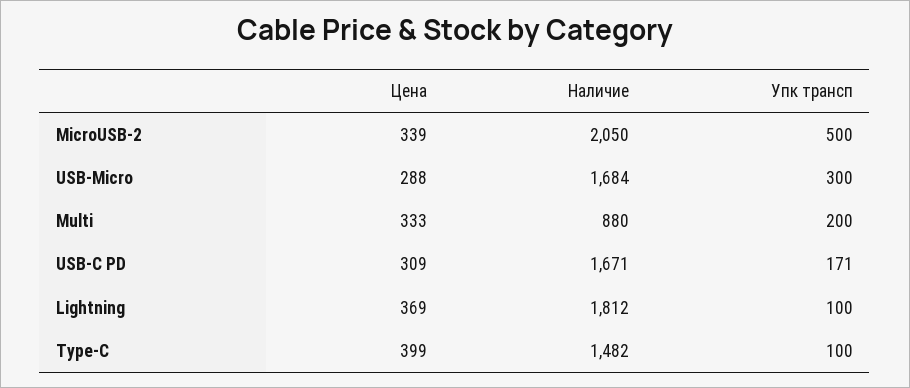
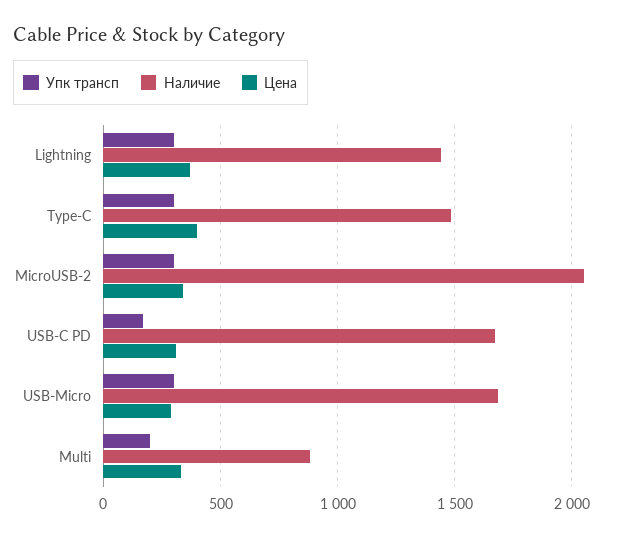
  {
    "Цена": {
      "MicroUSB-2": 339,
      "USB-Micro": 288,
      "Multi": 333,
      "USB-C PD": 309,
      "Lightning": 369,
      "Type-C": 399
    },
    "Наличие": {
      "MicroUSB-2": 2050,
      "USB-Micro": 1684,
      "Multi": 880,
      "USB-C PD": 1671,
-     "Lightning": 1812,
+     "Lightning": 1450,
      "Type-C": 1482
    },
    "Упк трансп": {
-     "MicroUSB-2": 500,
+     "MicroUSB-2": 300,
      "USB-Micro": 300,
      "Multi": 200,
      "USB-C PD": 171,
-     "Lightning": 100,
+     "Lightning": 300,
-     "Type-C": 100
+     "Type-C": 300
    }
  }

